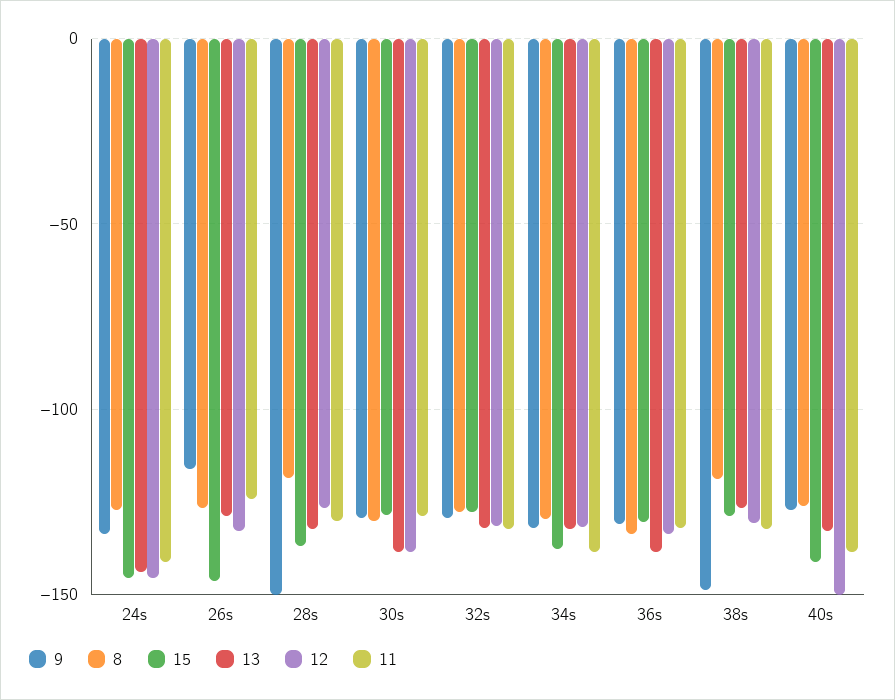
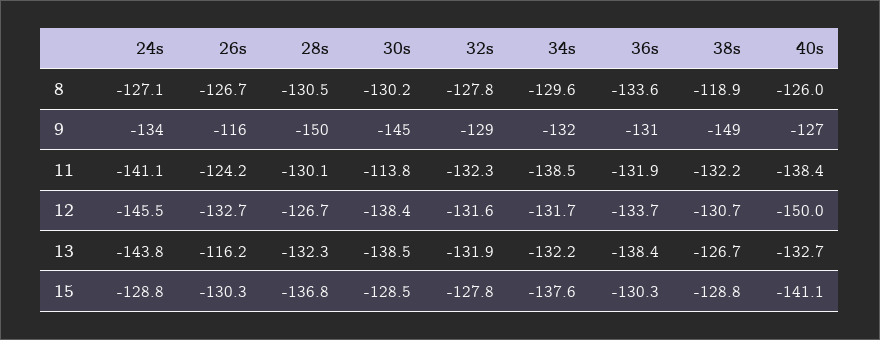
  {
    "9": {
      "24s": -134,
      "26s": -116,
      "28s": -150,
-     "30s": -130,
+     "30s": -145,
      "32s": -129,
      "34s": -132,
      "36s": -131,
      "38s": -149,
      "40s": -127
    },
    "8": {
      "24s": -127.1,
      "26s": -126.7,
-     "28s": -120,
+     "28s": -130.5,
      "30s": -130.2,
      "32s": -127.8,
      "34s": -129.6,
      "36s": -133.6,
      "38s": -118.9,
      "40s": -126
    },
    "15": {
-     "24s": -145,
+     "24s": -128.8,
-     "26s": -145,
+     "26s": -130.3,
      "28s": -136.8,
      "30s": -128.5,
      "32s": -127.8,
      "34s": -137.6,
      "36s": -130.3,
      "38s": -128.8,
      "40s": -141.1
    },
    "13": {
      "24s": -143.8,
-     "26s": -130,
+     "26s": -116.2,
      "28s": -132.3,
      "30s": -138.5,
      "32s": -131.9,
      "34s": -132.2,
      "36s": -138.4,
      "38s": -126.7,
      "40s": -132.7
    },
    "12": {
      "24s": -145.5,
      "26s": -132.7,
      "28s": -126.7,
      "30s": -138.4,
      "32s": -131.6,
      "34s": -131.7,
      "36s": -133.7,
      "38s": -130.7,
      "40s": -150
    },
    "11": {
      "24s": -141.1,
      "26s": -124.2,
      "28s": -130.1,
-     "30s": -130,
+     "30s": -113.8,
      "32s": -132.3,
      "34s": -138.5,
      "36s": -131.9,
      "38s": -132.2,
      "40s": -138.4
    }
  }

